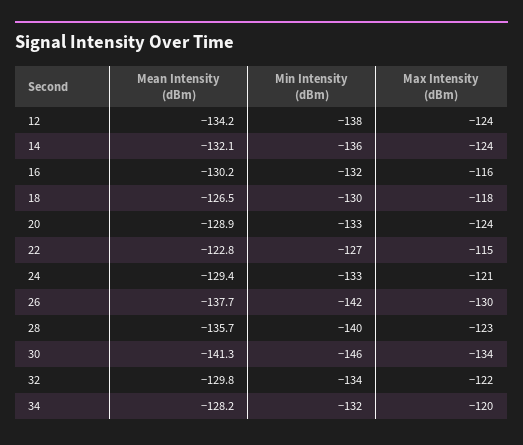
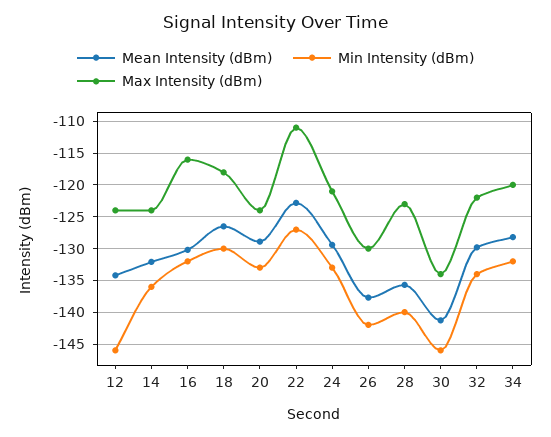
  {
    "Mean Intensity (dBm)": {
      "12": -134.2,
      "14": -132.1,
      "16": -130.2,
      "18": -126.5,
      "20": -128.9,
      "22": -122.8,
      "24": -129.4,
      "26": -137.7,
      "28": -135.7,
      "30": -141.3,
      "32": -129.8,
      "34": -128.2
    },
    "Min Intensity (dBm)": {
-     "12": -138,
+     "12": -146,
      "14": -136,
      "16": -132,
      "18": -130,
      "20": -133,
      "22": -127,
      "24": -133,
      "26": -142,
      "28": -140,
      "30": -146,
      "32": -134,
      "34": -132
    },
    "Max Intensity (dBm)": {
      "12": -124,
      "14": -124,
      "16": -116,
      "18": -118,
      "20": -124,
-     "22": -115,
+     "22": -111,
      "24": -121,
      "26": -130,
      "28": -123,
      "30": -134,
      "32": -122,
      "34": -120
    }
  }

